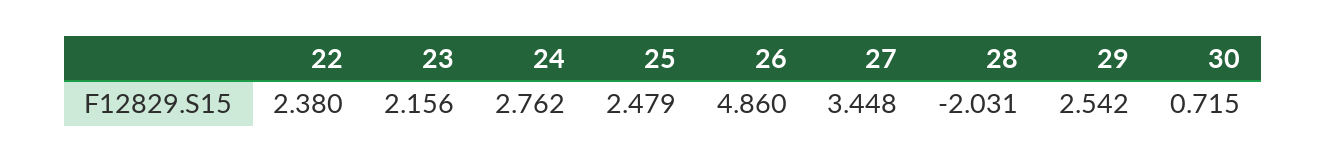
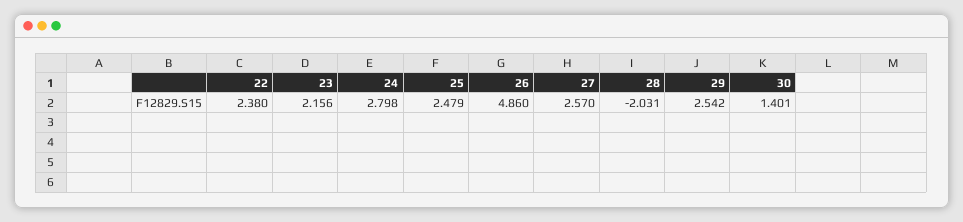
  {
    "22": 2.38,
    "23": 2.156,
-   "24": 2.762,
+   "24": 2.798,
    "25": 2.479,
    "26": 4.86,
-   "27": 3.448,
+   "27": 2.57,
    "28": -2.031,
    "29": 2.542,
-   "30": 0.715
+   "30": 1.401
  }

